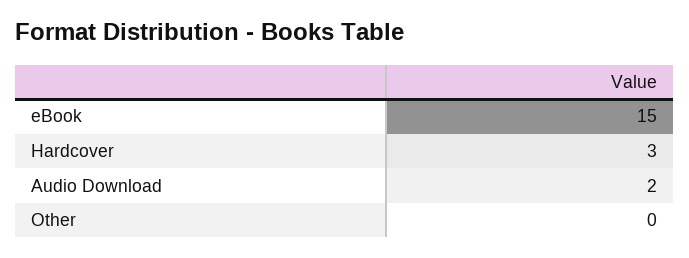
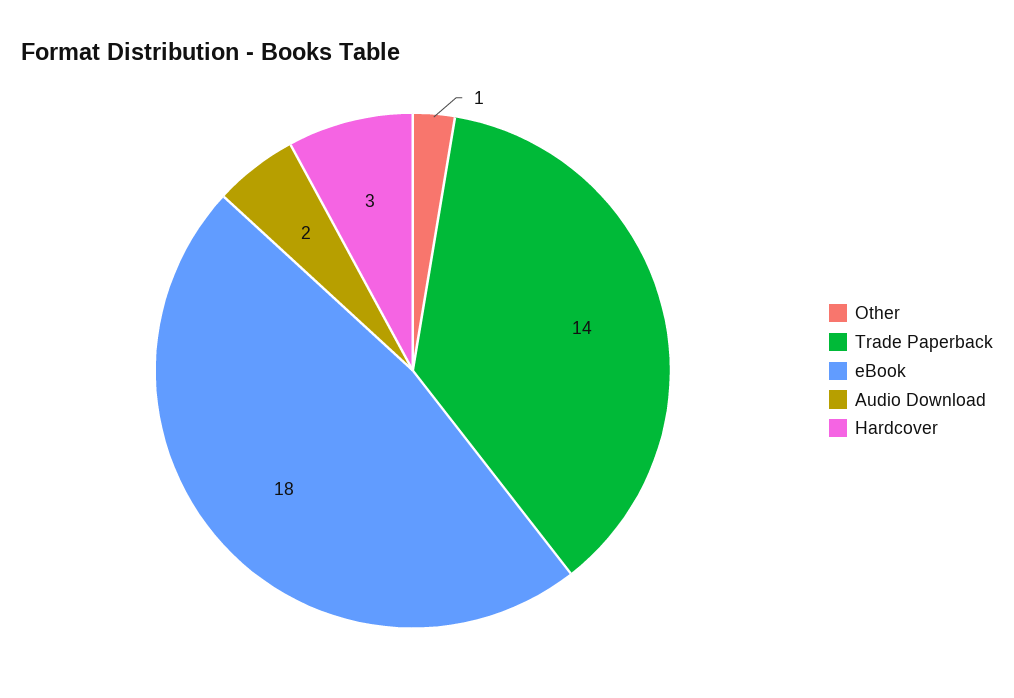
  {
-   "eBook": 15,
+   "eBook": 18,
    "Hardcover": 3,
    "Audio Download": 2,
-   "Other": 0
+   "Other": 1,
+   "Trade Paperback": 14
  }

